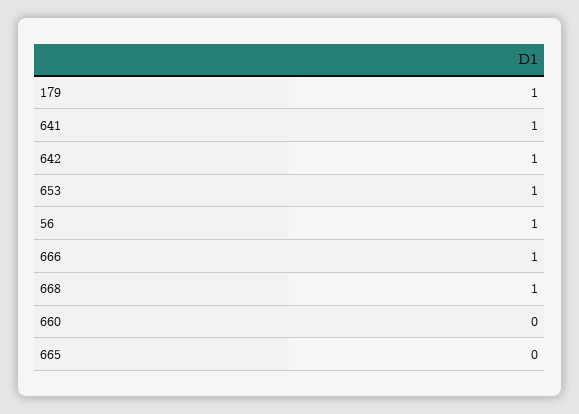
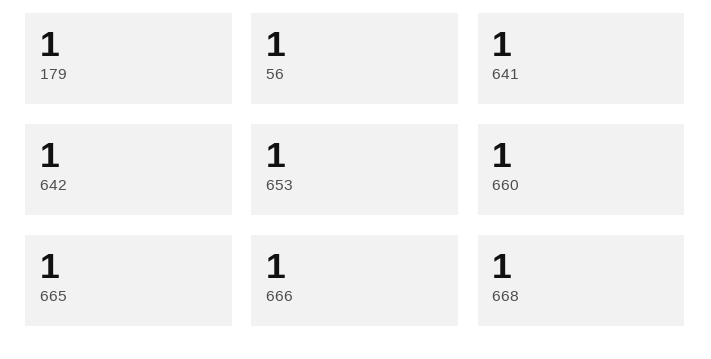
  {
    "179": 1,
    "641": 1,
    "642": 1,
    "653": 1,
    "56": 1,
    "666": 1,
    "668": 1,
-   "660": 0,
+   "660": 1,
-   "665": 0
+   "665": 1
  }

